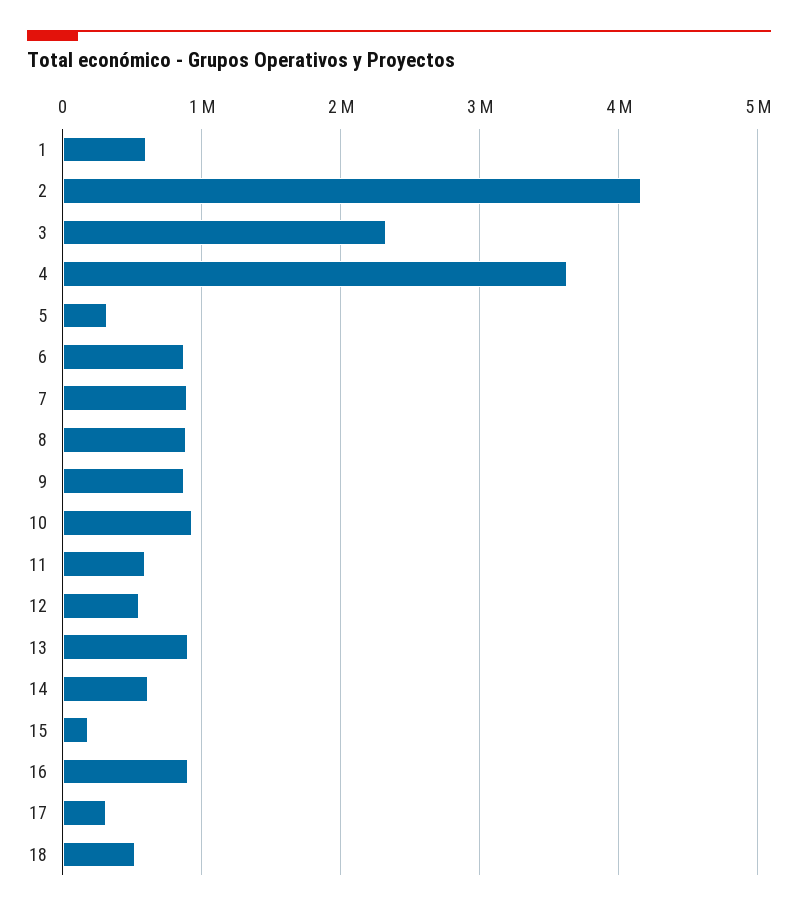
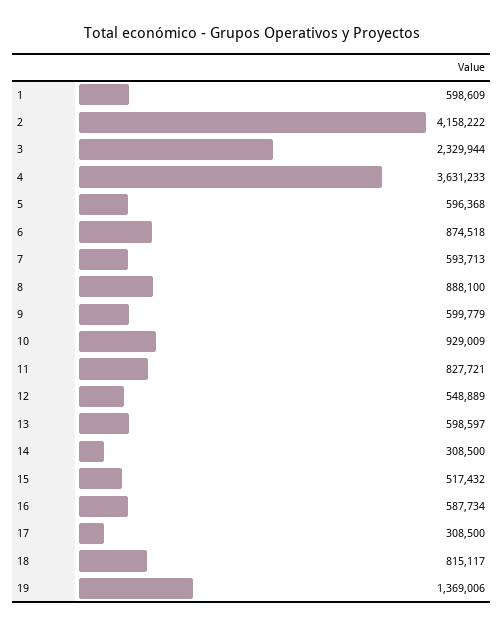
  {
    "1": 598609,
    "2": 4158222,
    "3": 2329944,
    "4": 3631233,
-   "5": 300000,
+   "5": 596368,
    "6": 874518,
-   "7": 900000,
+   "7": 593713,
    "8": 888100,
-   "9": 900000,
+   "9": 599779,
    "10": 929009,
-   "11": 600000,
+   "11": 827721,
    "12": 548889,
-   "13": 900000,
+   "13": 598597,
-   "14": 600000,
+   "14": 308500,
-   "15": 200000,
+   "15": 517432,
-   "16": 900000,
+   "16": 587734,
    "17": 308500,
-   "18": 500000
+   "18": 815117,
+   "19": 1369006
  }

